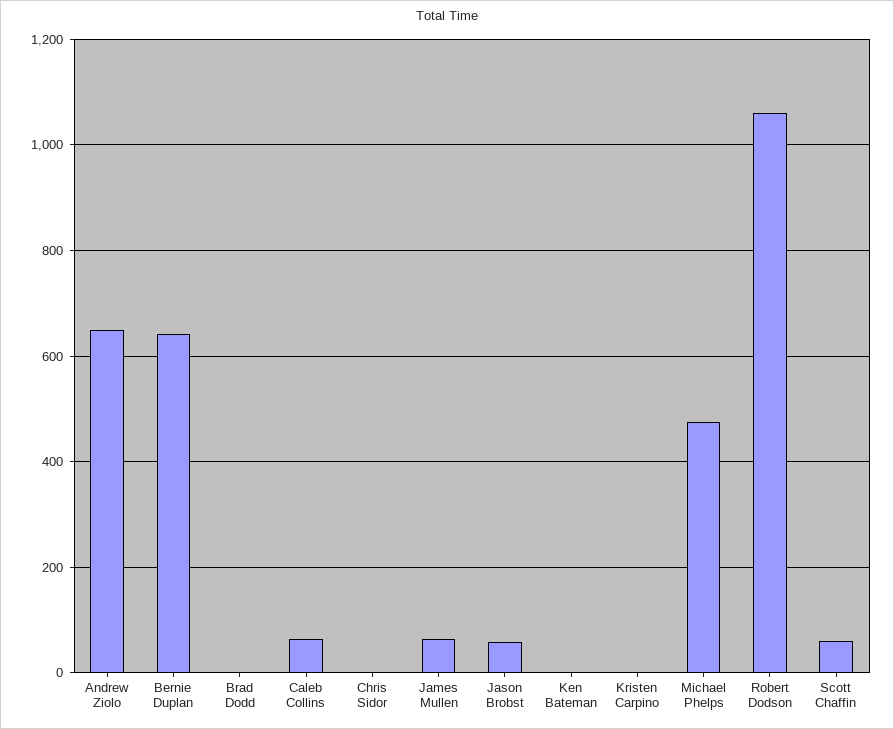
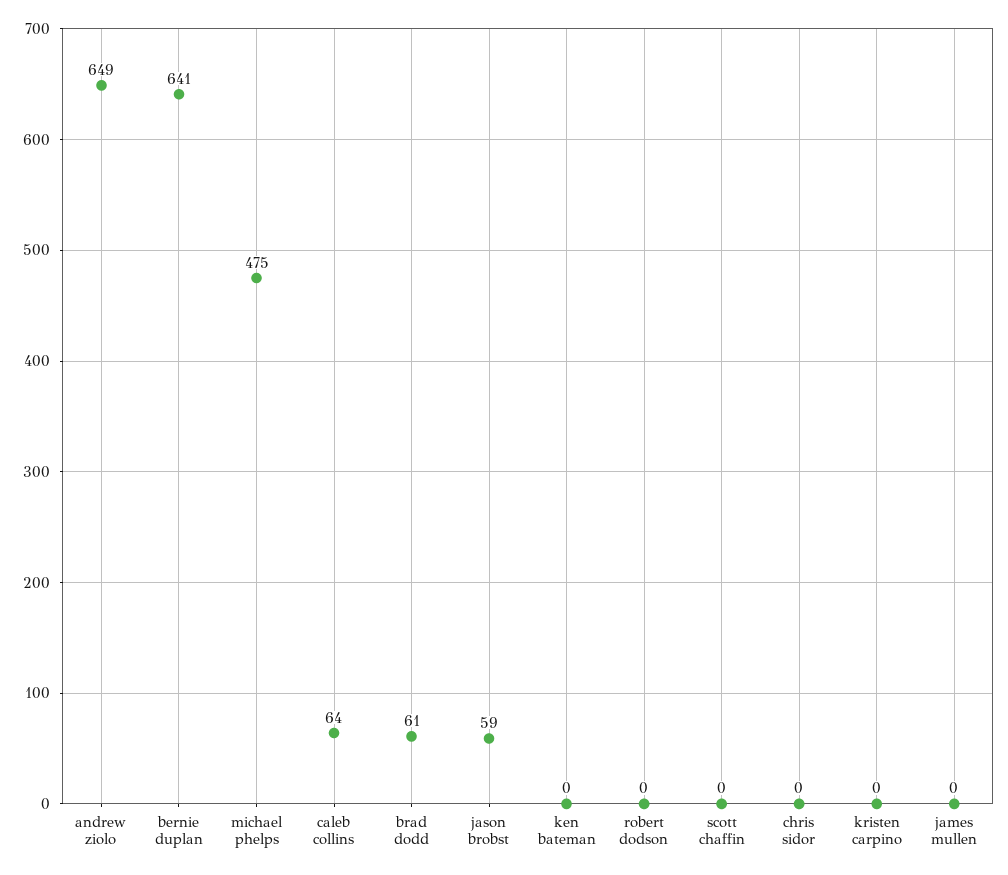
  {
    "Andrew Ziolo": 649,
    "Bernie Duplan": 641,
-   "Brad Dodd": 0,
+   "Brad Dodd": 61,
    "Caleb Collins": 64,
    "Chris Sidor": 0,
-   "James Mullen": 60,
+   "James Mullen": 0,
    "Jason Brobst": 59,
    "Ken Bateman": 0,
    "Kristen Carpino": 0,
    "Michael Phelps": 475,
-   "Robert Dodson": 1060,
+   "Robert Dodson": 0,
-   "Scott Chaffin": 60
+   "Scott Chaffin": 0
  }

